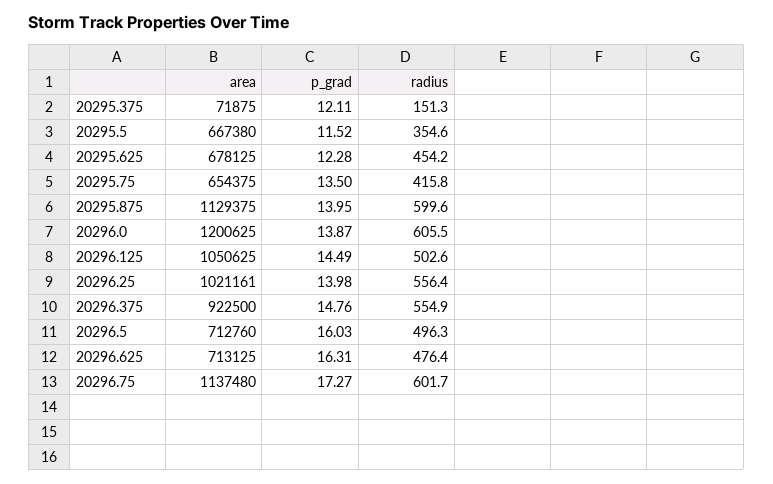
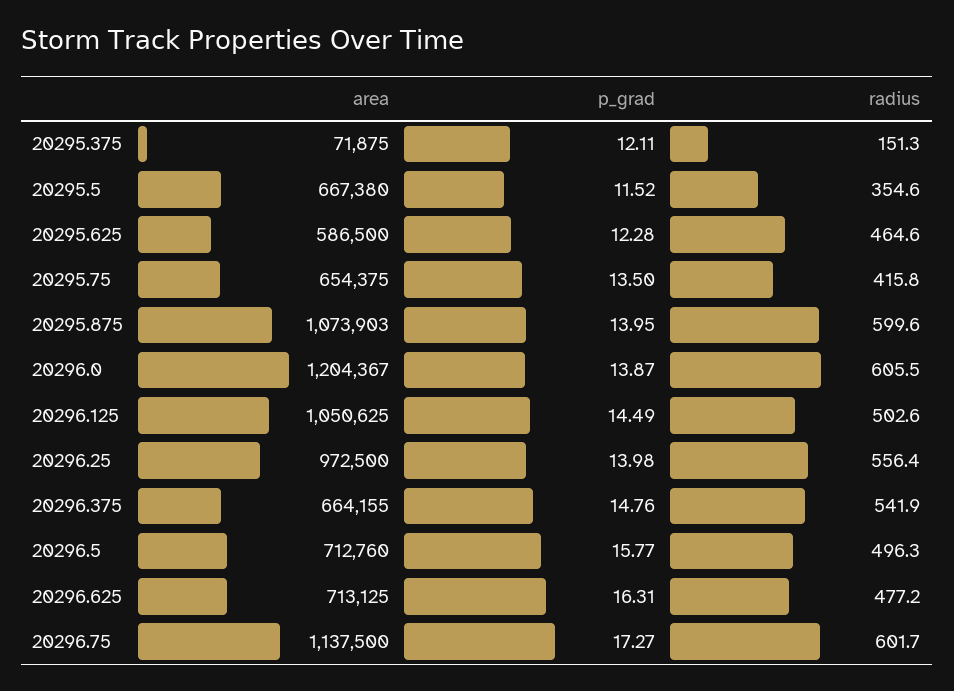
  {
    "area": {
      "20295.375": 71875,
      "20295.5": 667380,
-     "20295.625": 678125,
+     "20295.625": 586500,
      "20295.75": 654375,
-     "20295.875": 1129375,
+     "20295.875": 1073903,
-     "20296.0": 1200625,
+     "20296.0": 1204367,
      "20296.125": 1050625,
-     "20296.25": 1021161,
+     "20296.25": 972500,
-     "20296.375": 922500,
+     "20296.375": 664155,
      "20296.5": 712760,
      "20296.625": 713125,
-     "20296.75": 1137480
+     "20296.75": 1137500
    },
    "p_grad": {
      "20295.375": 12.11,
      "20295.5": 11.52,
      "20295.625": 12.28,
      "20295.75": 13.5,
      "20295.875": 13.95,
      "20296.0": 13.87,
      "20296.125": 14.49,
      "20296.25": 13.98,
      "20296.375": 14.76,
-     "20296.5": 16.03,
+     "20296.5": 15.77,
      "20296.625": 16.31,
      "20296.75": 17.27
    },
    "radius": {
      "20295.375": 151.3,
      "20295.5": 354.6,
-     "20295.625": 454.2,
+     "20295.625": 464.6,
      "20295.75": 415.8,
      "20295.875": 599.6,
      "20296.0": 605.5,
      "20296.125": 502.6,
      "20296.25": 556.4,
-     "20296.375": 554.9,
+     "20296.375": 541.9,
      "20296.5": 496.3,
-     "20296.625": 476.4,
+     "20296.625": 477.2,
      "20296.75": 601.7
    }
  }

